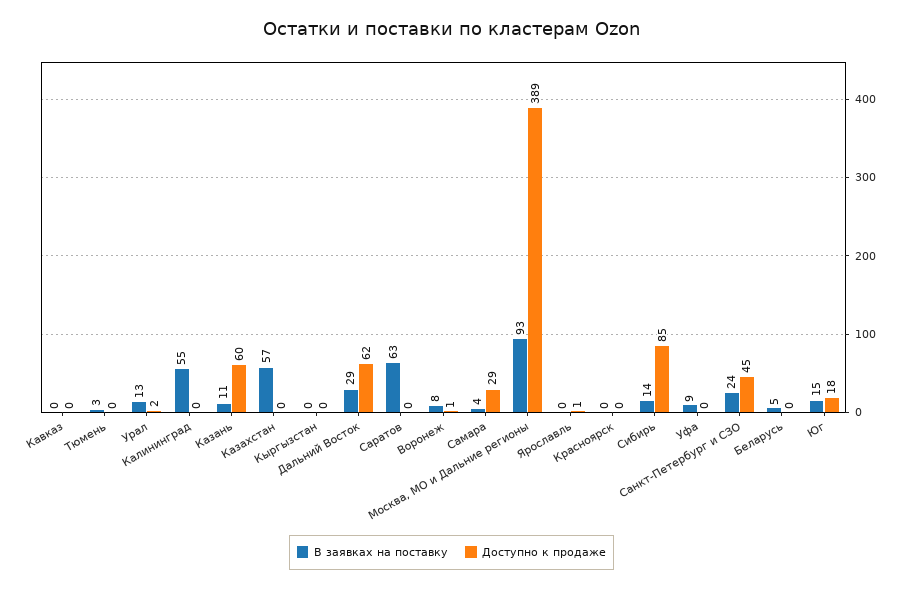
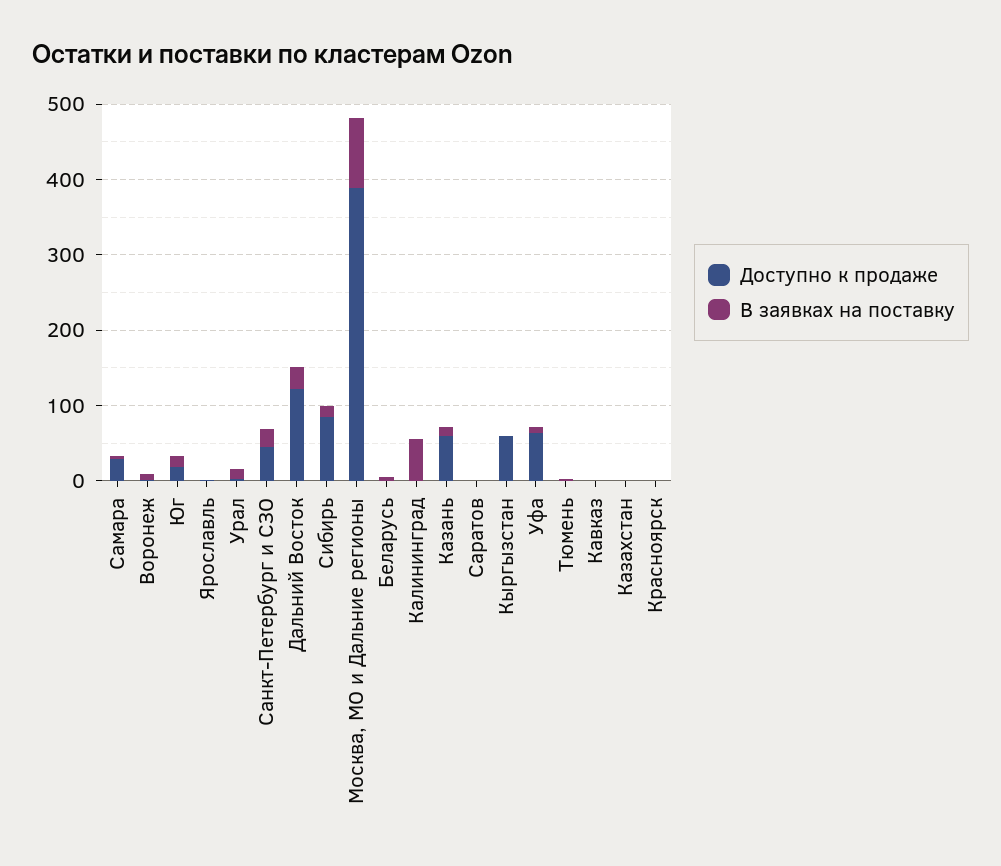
  {
    "В заявках на поставку": {
      "Кавказ": 0,
      "Тюмень": 3,
      "Урал": 13,
      "Калининград": 55,
      "Казань": 11,
-     "Казахстан": 57,
+     "Казахстан": 0,
      "Кыргызстан": 0,
      "Дальний Восток": 29,
-     "Саратов": 63,
+     "Саратов": 0,
      "Воронеж": 8,
      "Самара": 4,
      "Москва, МО и Дальние регионы": 93,
      "Ярославль": 0,
      "Красноярск": 0,
      "Сибирь": 14,
      "Уфа": 9,
      "Санкт-Петербург и СЗО": 24,
      "Беларусь": 5,
      "Юг": 15
    },
    "Доступно к продаже": {
      "Кавказ": 0,
      "Тюмень": 0,
      "Урал": 2,
      "Калининград": 0,
      "Казань": 60,
      "Казахстан": 0,
-     "Кыргызстан": 0,
+     "Кыргызстан": 60,
-     "Дальний Восток": 62,
+     "Дальний Восток": 120,
      "Саратов": 0,
      "Воронеж": 1,
      "Самара": 29,
      "Москва, МО и Дальние регионы": 389,
      "Ярославль": 1,
      "Красноярск": 0,
      "Сибирь": 85,
-     "Уфа": 0,
+     "Уфа": 60,
      "Санкт-Петербург и СЗО": 45,
      "Беларусь": 0,
      "Юг": 18
    }
  }

